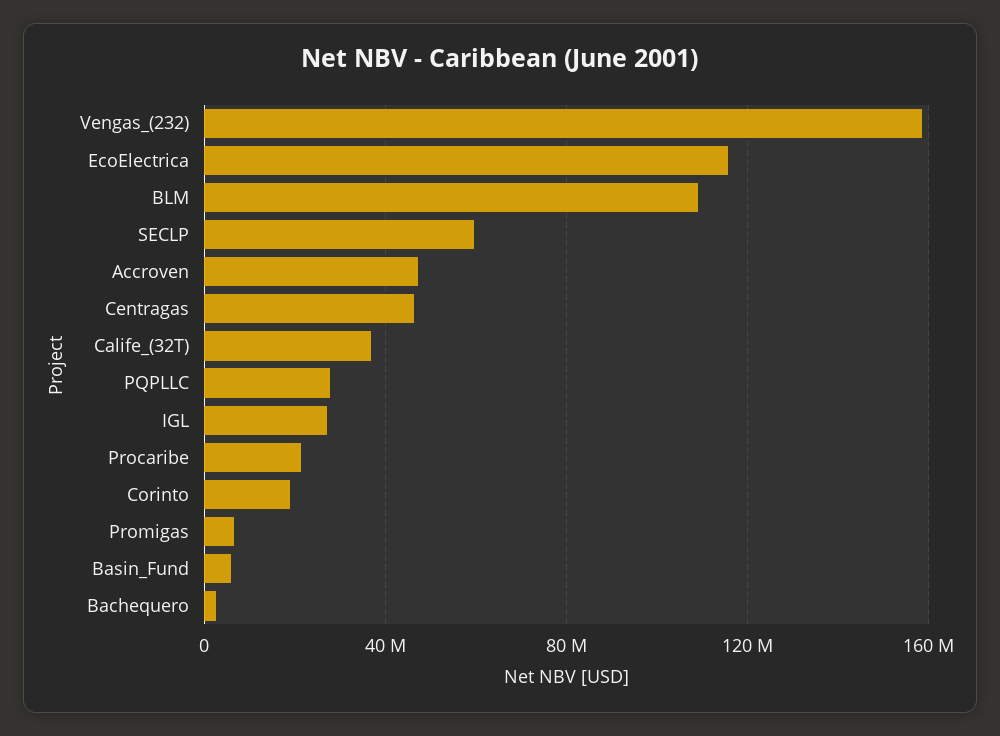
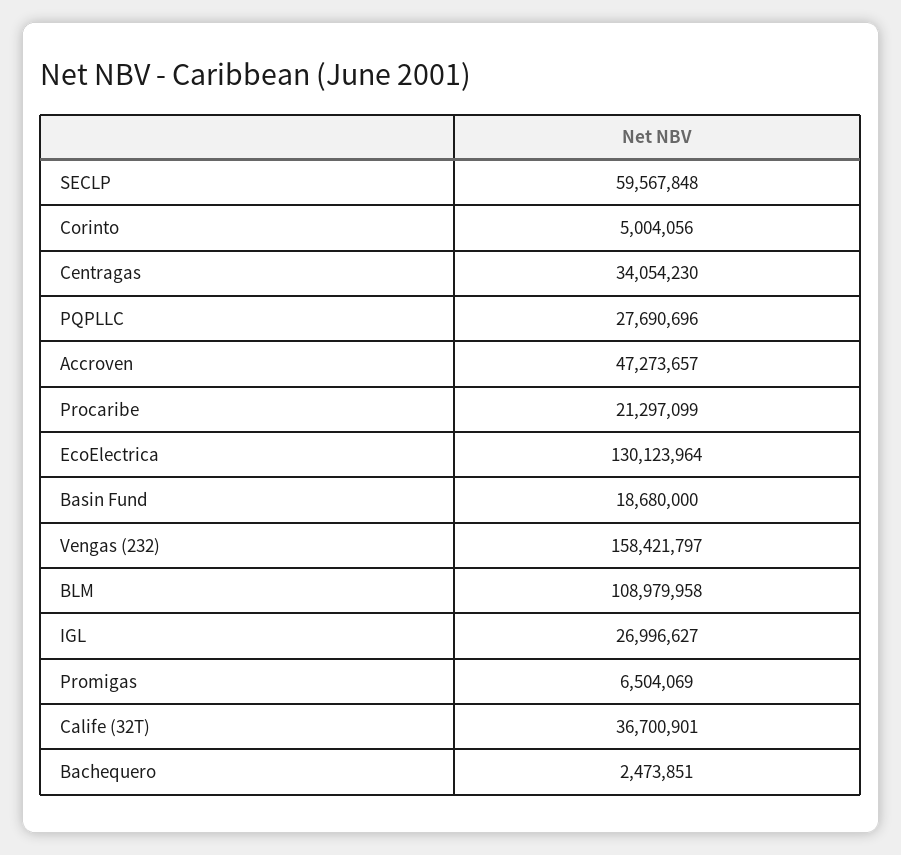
  {
    "Vengas_(232)": 158421797,
-   "EcoElectrica": 115000000,
+   "EcoElectrica": 130123964,
    "BLM": 108979958,
    "SECLP": 59567848,
    "Accroven": 47273657,
-   "Centragas": 45000000,
+   "Centragas": 34054230,
    "Calife_(32T)": 36700901,
    "PQPLLC": 27690696,
    "IGL": 26996627,
    "Procaribe": 21297099,
-   "Corinto": 20000000,
+   "Corinto": 5004056,
    "Promigas": 6504069,
-   "Basin_Fund": 5000000,
+   "Basin_Fund": 18680000,
    "Bachequero": 2473851
  }

